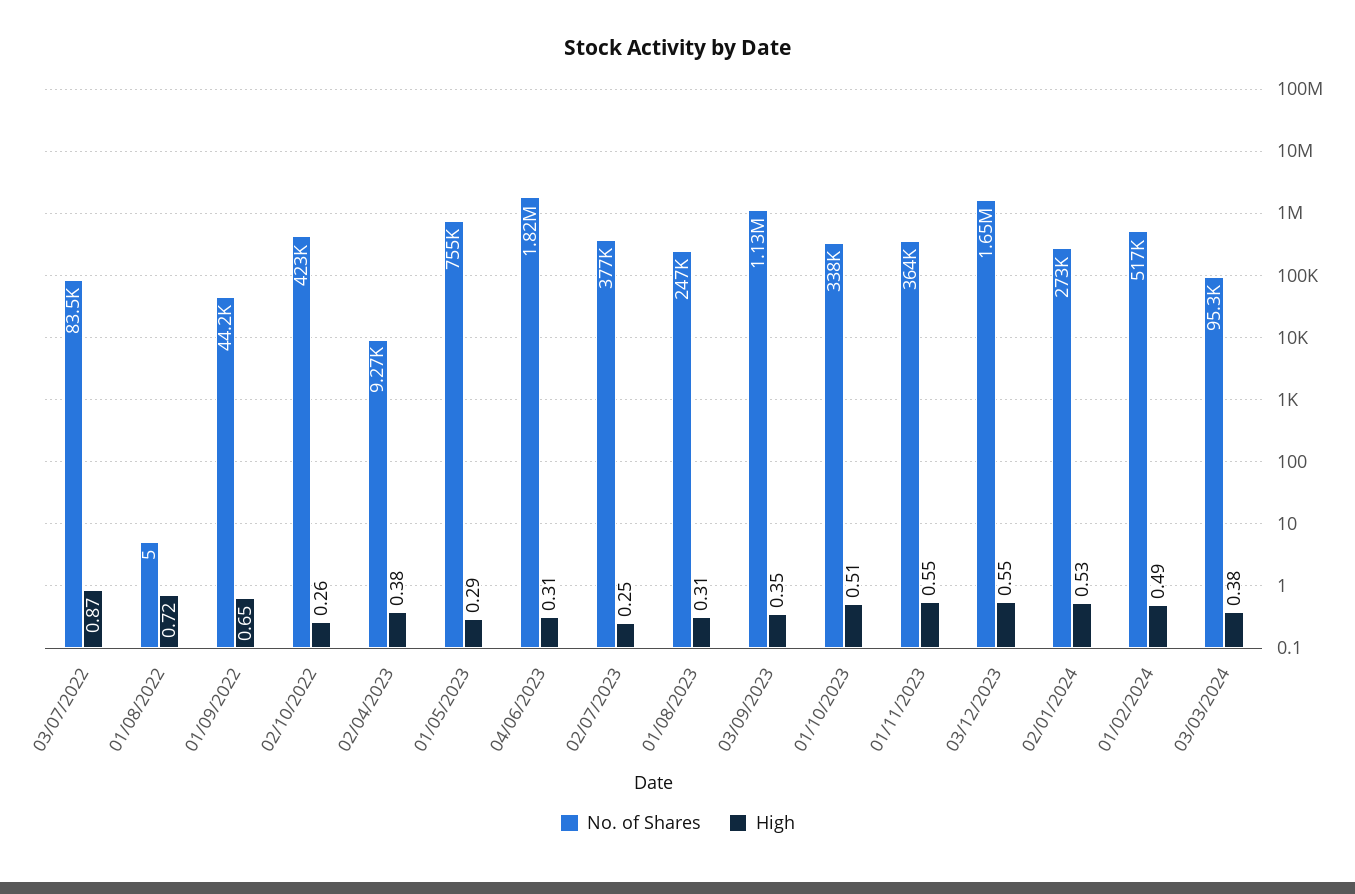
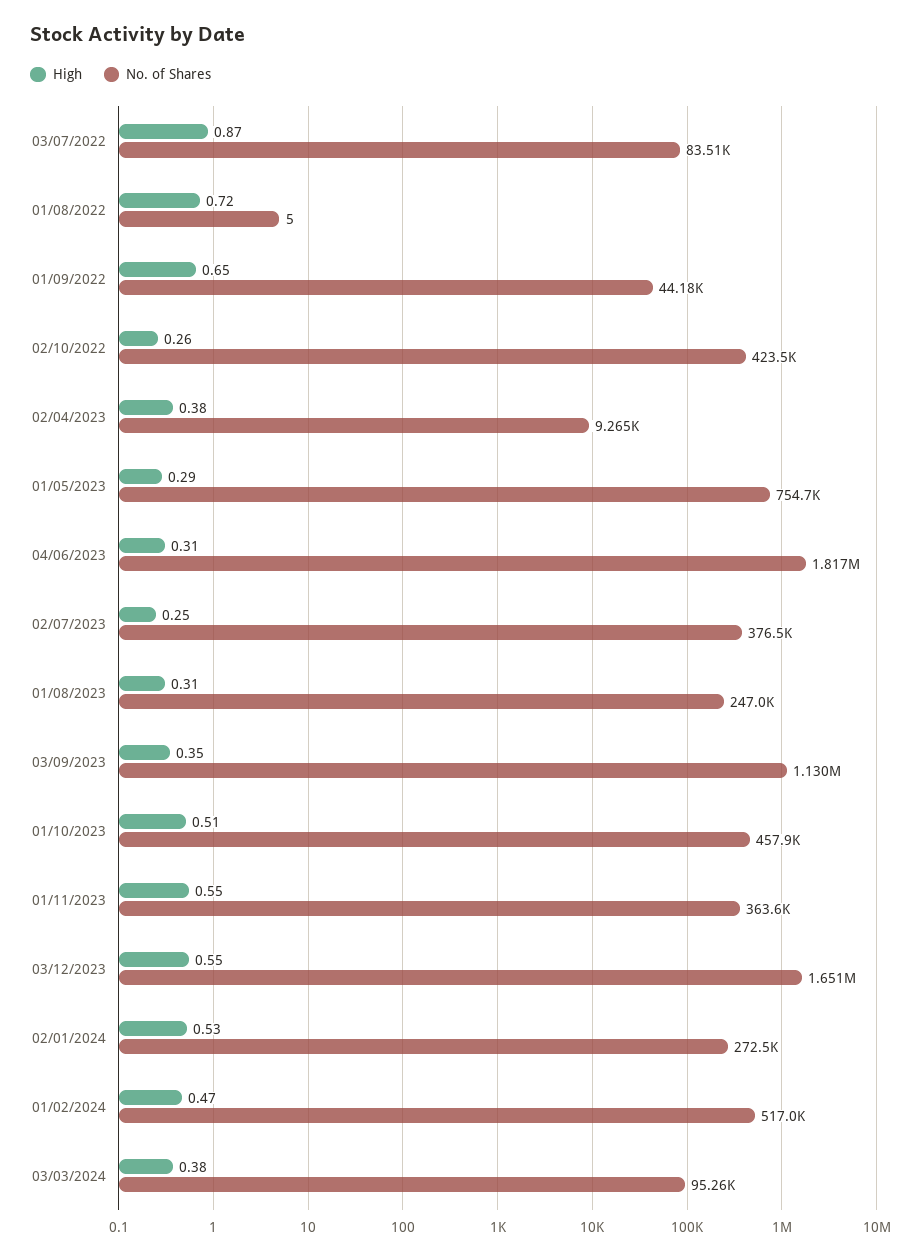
  {
    "No. of Shares": {
      "03/07/2022": 83510,
      "01/08/2022": 5,
      "01/09/2022": 44180,
      "02/10/2022": 423500,
      "02/04/2023": 9265,
      "01/05/2023": 754700,
      "04/06/2023": 1817000,
      "02/07/2023": 376500,
      "01/08/2023": 247000,
      "03/09/2023": 1130000,
-     "01/10/2023": 338000,
+     "01/10/2023": 457900,
      "01/11/2023": 363600,
      "03/12/2023": 1651000,
      "02/01/2024": 272500,
      "01/02/2024": 517000,
      "03/03/2024": 95260
    },
    "High": {
      "03/07/2022": 0.87,
      "01/08/2022": 0.72,
      "01/09/2022": 0.65,
      "02/10/2022": 0.26,
      "02/04/2023": 0.38,
      "01/05/2023": 0.29,
      "04/06/2023": 0.31,
      "02/07/2023": 0.25,
      "01/08/2023": 0.31,
      "03/09/2023": 0.35,
      "01/10/2023": 0.51,
      "01/11/2023": 0.55,
      "03/12/2023": 0.55,
      "02/01/2024": 0.53,
-     "01/02/2024": 0.49,
+     "01/02/2024": 0.47,
      "03/03/2024": 0.38
    }
  }

